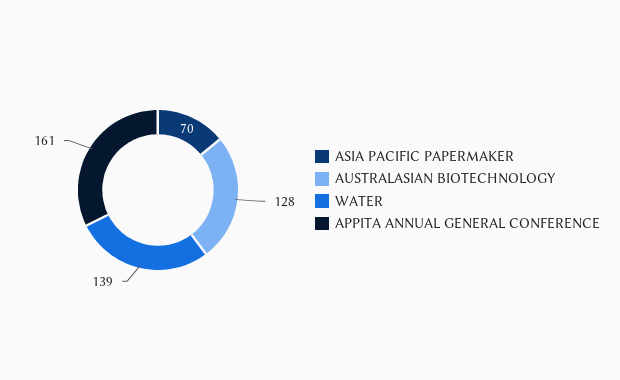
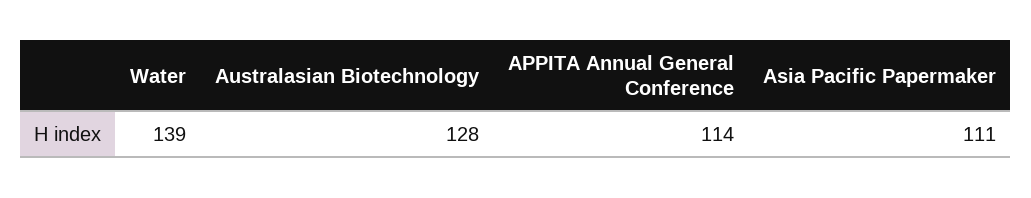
  {
-   "ASIA PACIFIC PAPERMAKER": 70,
+   "ASIA PACIFIC PAPERMAKER": 111,
    "AUSTRALASIAN BIOTECHNOLOGY": 128,
    "WATER": 139,
-   "APPITA ANNUAL GENERAL CONFERENCE": 161
+   "APPITA ANNUAL GENERAL CONFERENCE": 114
  }

